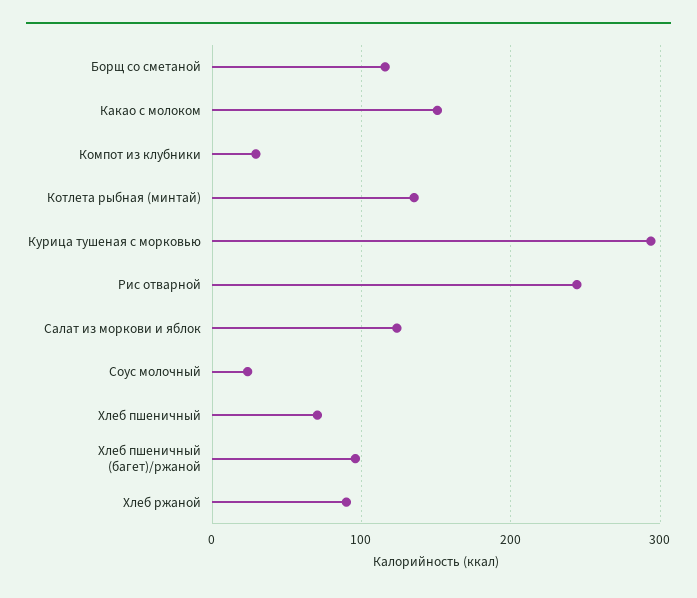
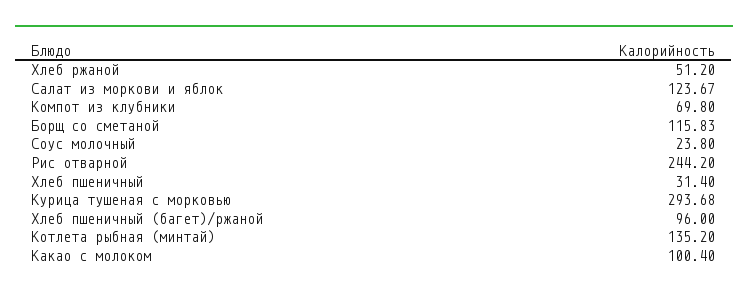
  {
    "Борщ со сметаной": 115.83,
-   "Какао с молоком": 150,
+   "Какао с молоком": 100.4,
-   "Компот из клубники": 30,
+   "Компот из клубники": 69.8,
    "Котлета рыбная (минтай)": 135.2,
    "Курица тушеная с морковью": 293.68,
    "Рис отварной": 244.2,
    "Салат из моркови и яблок": 123.67,
    "Соус молочный": 23.8,
-   "Хлеб пшеничный": 70,
+   "Хлеб пшеничный": 31.4,
    "Хлеб пшеничный (багет)/ржаной": 96,
-   "Хлеб ржаной": 90
+   "Хлеб ржаной": 51.2
  }

